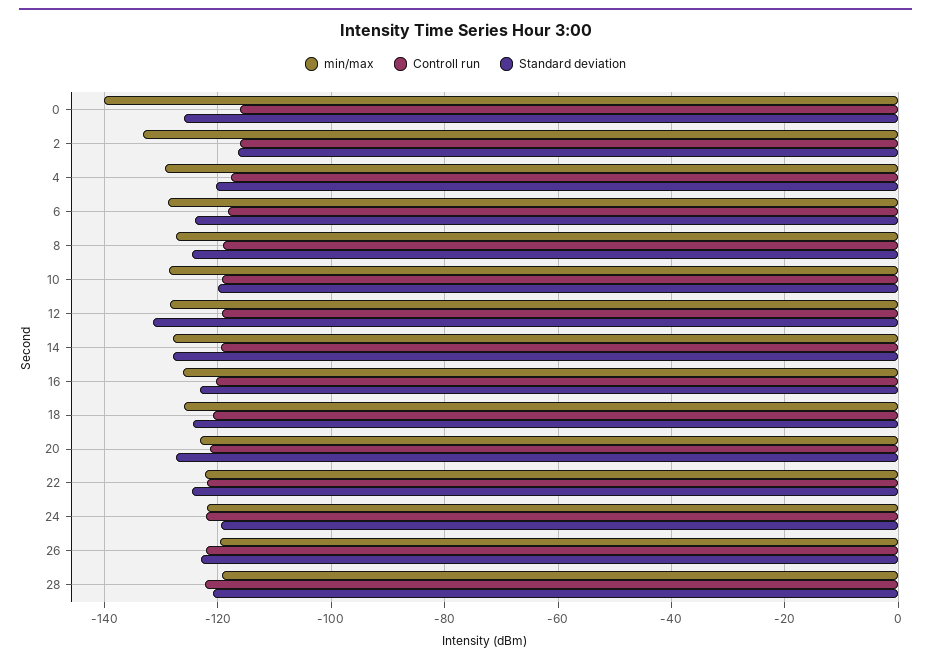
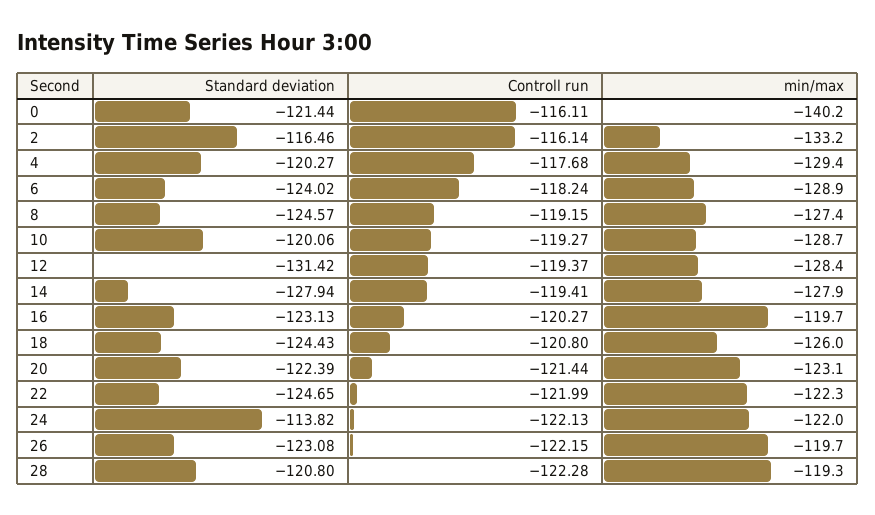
  {
    "min/max": {
      "0": -140.2,
      "2": -133.2,
      "4": -129.4,
      "6": -128.9,
      "8": -127.4,
      "10": -128.7,
      "12": -128.4,
      "14": -127.9,
-     "16": -126,
+     "16": -119.7,
      "18": -126,
      "20": -123.1,
      "22": -122.3,
      "24": -122,
      "26": -119.7,
      "28": -119.3
    },
    "Controll run": {
      "0": -116.11,
      "2": -116.14,
      "4": -117.68,
      "6": -118.24,
      "8": -119.15,
      "10": -119.27,
      "12": -119.37,
      "14": -119.41,
      "16": -120.27,
      "18": -120.8,
      "20": -121.44,
      "22": -121.99,
      "24": -122.13,
      "26": -122.15,
      "28": -122.28
    },
    "Standard deviation": {
-     "0": -126,
+     "0": -121.44,
      "2": -116.46,
      "4": -120.27,
      "6": -124.02,
      "8": -124.57,
      "10": -120.06,
      "12": -131.42,
      "14": -127.94,
      "16": -123.13,
      "18": -124.43,
-     "20": -128,
+     "20": -122.39,
      "22": -124.65,
-     "24": -120,
+     "24": -113.82,
      "26": -123.08,
      "28": -120.8
    }
  }

